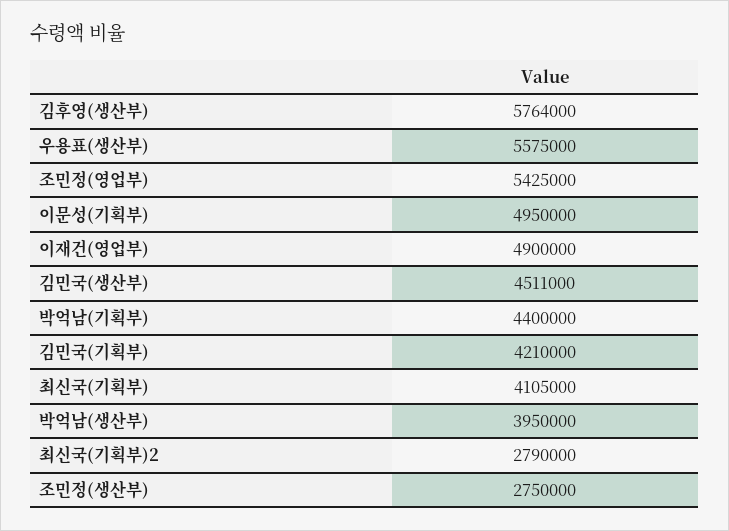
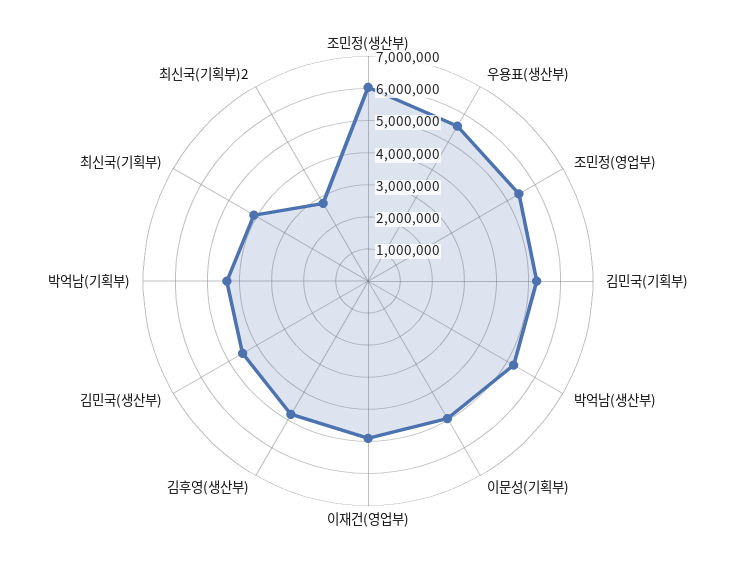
  {
-   "김후영(생산부)": 5764000,
+   "김후영(생산부)": 4750000,
    "우용표(생산부)": 5575000,
    "조민정(영업부)": 5425000,
    "이문성(기획부)": 4950000,
    "이재건(영업부)": 4900000,
    "김민국(생산부)": 4511000,
    "박억남(기획부)": 4400000,
-   "김민국(기획부)": 4210000,
+   "김민국(기획부)": 5250000,
    "최신국(기획부)": 4105000,
-   "박억남(생산부)": 3950000,
+   "박억남(생산부)": 5250000,
    "최신국(기획부)2": 2790000,
-   "조민정(생산부)": 2750000
+   "조민정(생산부)": 6000000
  }

